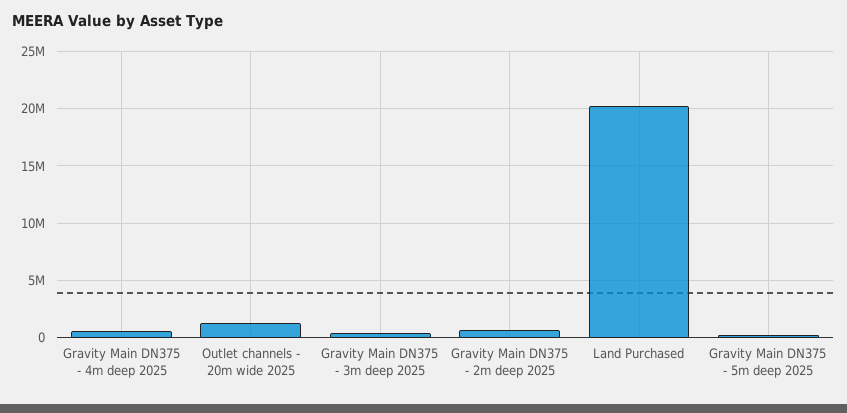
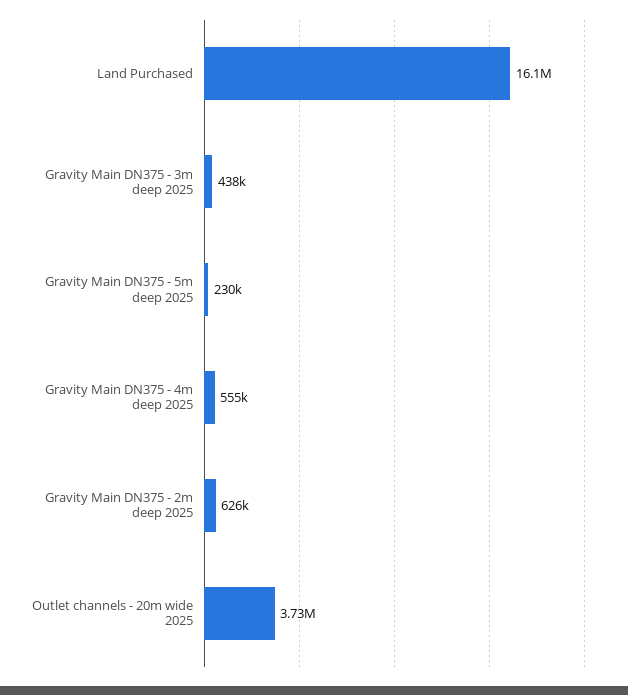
  {
    "Gravity Main DN375 - 4m deep 2025": 555000,
-   "Outlet channels - 20m wide 2025": 1000000,
+   "Outlet channels - 20m wide 2025": 3730000,
    "Gravity Main DN375 - 3m deep 2025": 438000,
    "Gravity Main DN375 - 2m deep 2025": 626000,
-   "Land Purchased": 20000000,
+   "Land Purchased": 16100000,
    "Gravity Main DN375 - 5m deep 2025": 230000
  }

